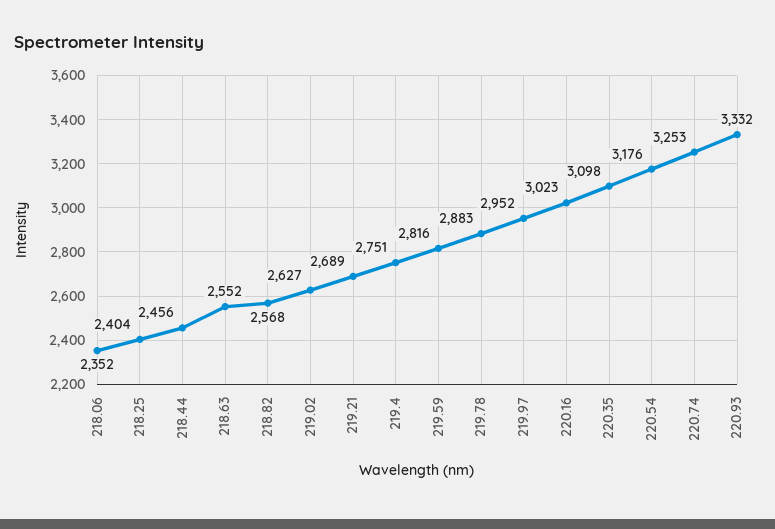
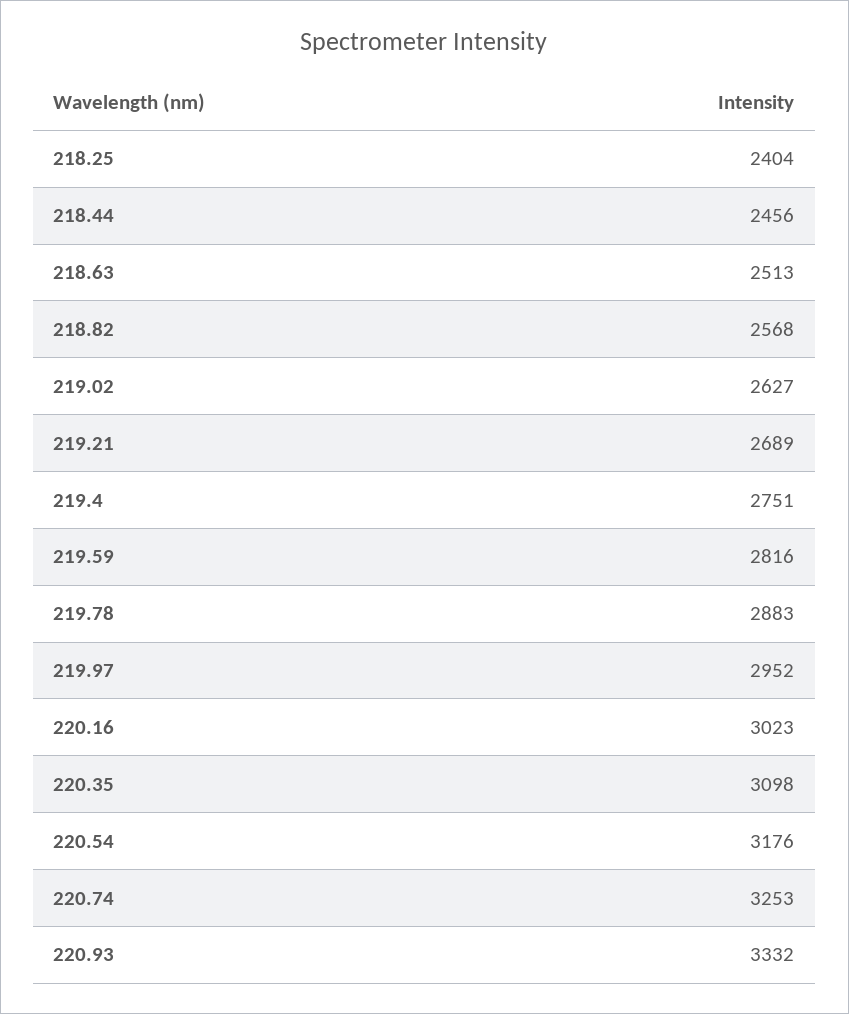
  {
-   "218.06": 2352,
    "218.25": 2404,
    "218.44": 2456,
-   "218.63": 2552,
+   "218.63": 2513,
    "218.82": 2568,
    "219.02": 2627,
    "219.21": 2689,
    "219.4": 2751,
    "219.59": 2816,
    "219.78": 2883,
    "219.97": 2952,
    "220.16": 3023,
    "220.35": 3098,
    "220.54": 3176,
    "220.74": 3253,
    "220.93": 3332
  }

